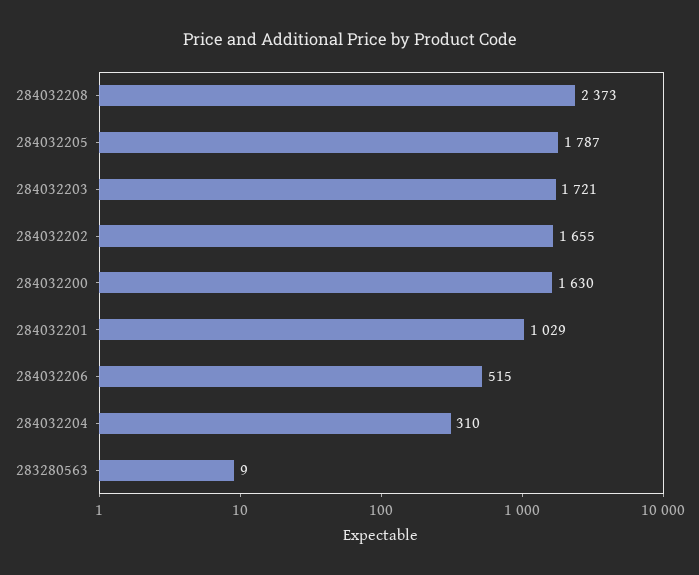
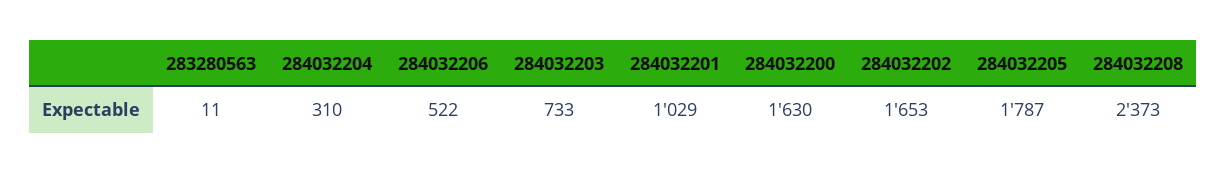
  {
    "284032208": 2373,
    "284032205": 1787,
-   "284032203": 1721,
+   "284032203": 733,
-   "284032202": 1655,
+   "284032202": 1653,
    "284032200": 1630,
    "284032201": 1029,
-   "284032206": 515,
+   "284032206": 522,
    "284032204": 310,
-   "283280563": 9
+   "283280563": 11
  }

